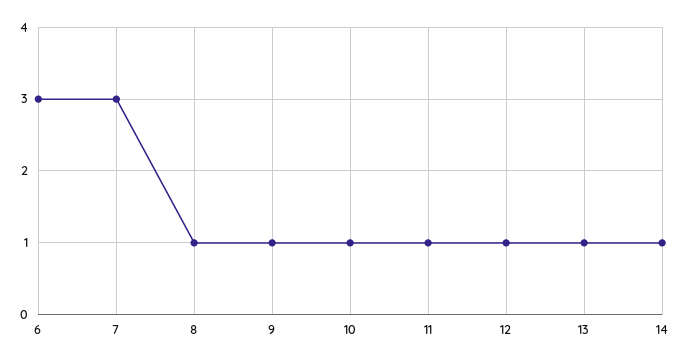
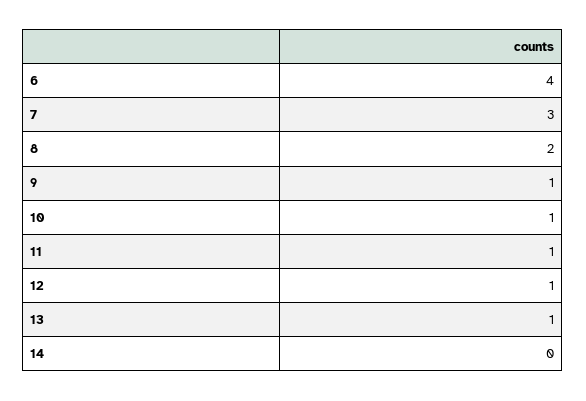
  {
-   "6": 3,
+   "6": 4,
    "7": 3,
-   "8": 1,
+   "8": 2,
    "9": 1,
    "10": 1,
    "11": 1,
    "12": 1,
    "13": 1,
-   "14": 1
+   "14": 0
  }

